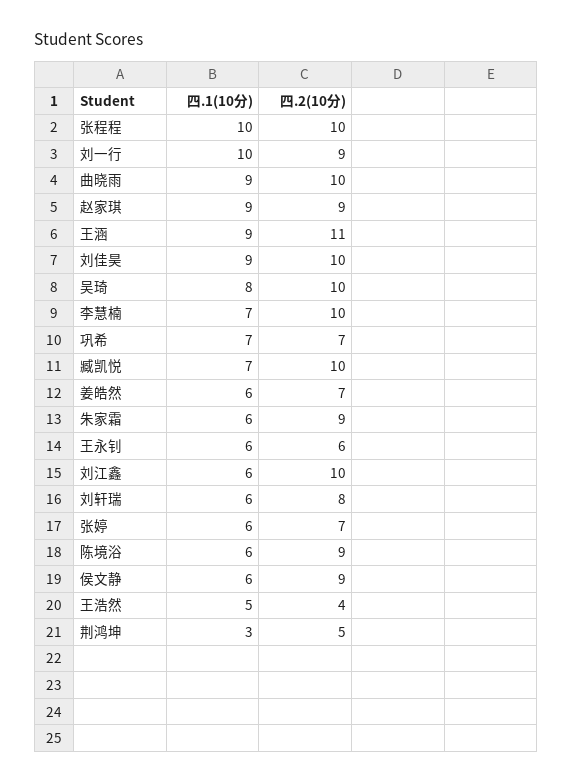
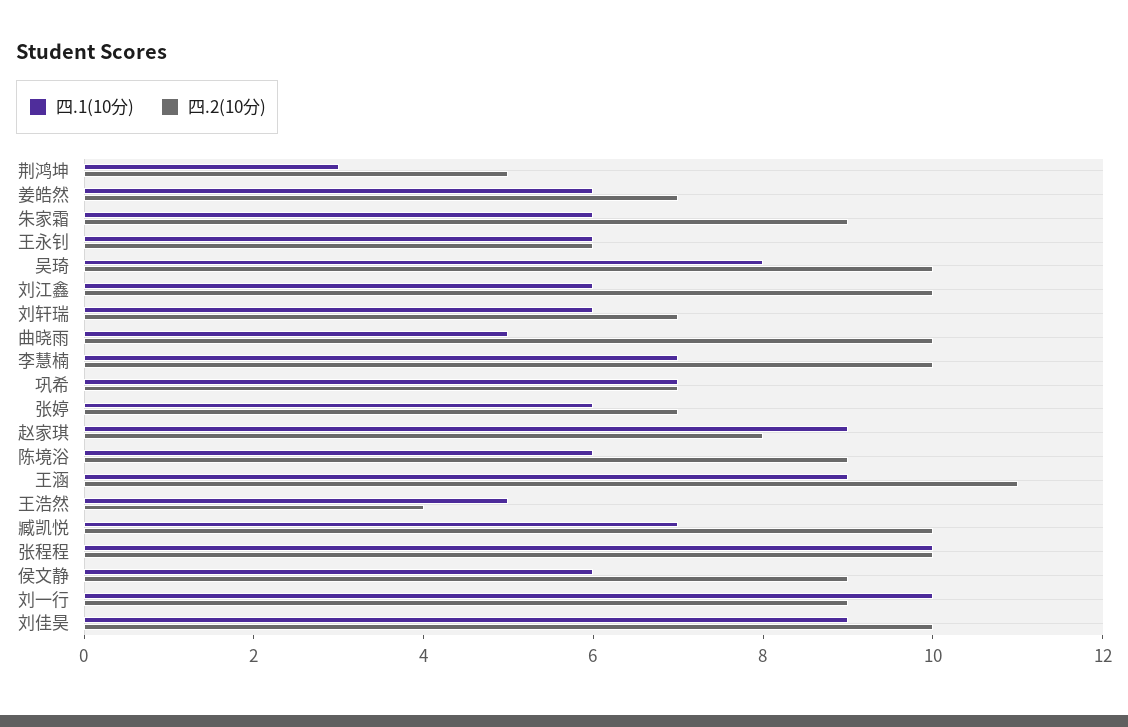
  {
    "四.1(10分)": {
      "张程程": 10,
      "刘一行": 10,
-     "曲晓雨": 9,
+     "曲晓雨": 5,
      "赵家琪": 9,
      "王涵": 9,
      "刘佳昊": 9,
      "吴琦": 8,
      "李慧楠": 7,
      "巩希": 7,
      "臧凯悦": 7,
      "姜皓然": 6,
      "朱家霜": 6,
      "王永钊": 6,
      "刘江鑫": 6,
      "刘轩瑞": 6,
      "张婷": 6,
      "陈境浴": 6,
      "侯文静": 6,
      "王浩然": 5,
      "荆鸿坤": 3
    },
    "四.2(10分)": {
      "张程程": 10,
      "刘一行": 9,
      "曲晓雨": 10,
-     "赵家琪": 9,
+     "赵家琪": 8,
      "王涵": 11,
      "刘佳昊": 10,
      "吴琦": 10,
      "李慧楠": 10,
      "巩希": 7,
      "臧凯悦": 10,
      "姜皓然": 7,
      "朱家霜": 9,
      "王永钊": 6,
      "刘江鑫": 10,
-     "刘轩瑞": 8,
+     "刘轩瑞": 7,
      "张婷": 7,
      "陈境浴": 9,
      "侯文静": 9,
      "王浩然": 4,
      "荆鸿坤": 5
    }
  }

